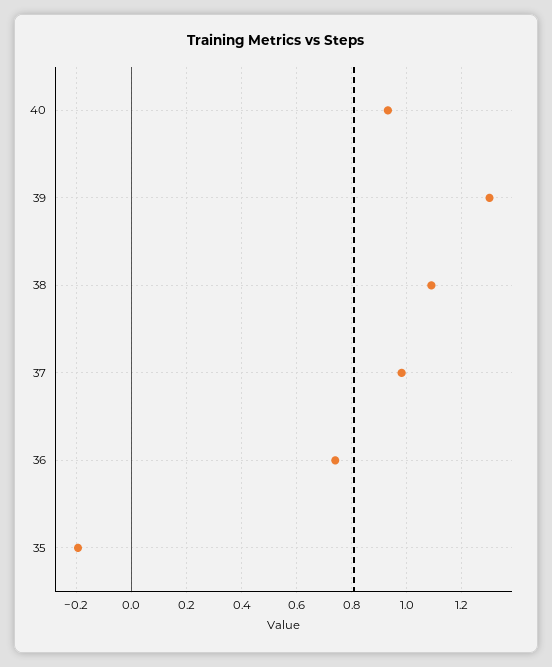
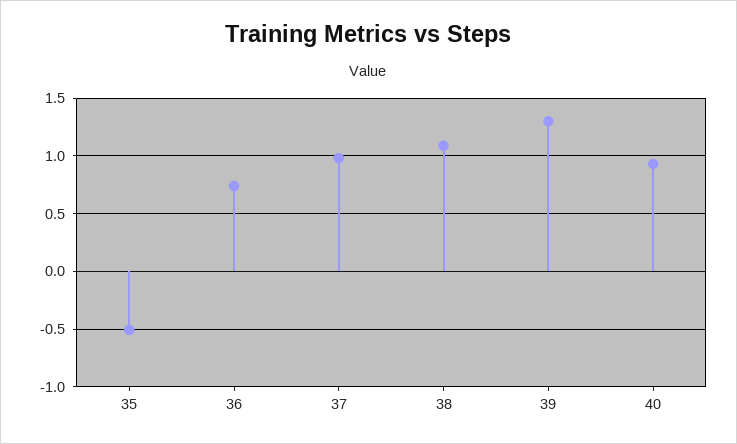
  {
    "40": 0.925,
    "39": 1.3,
    "38": 1.1,
    "37": 0.975,
    "36": 0.75,
-   "35": -0.2
+   "35": -0.5
  }

